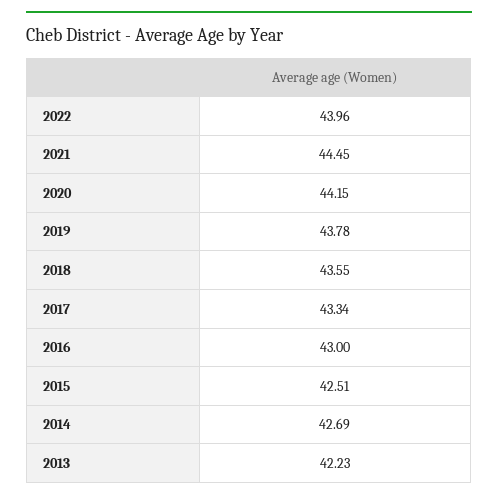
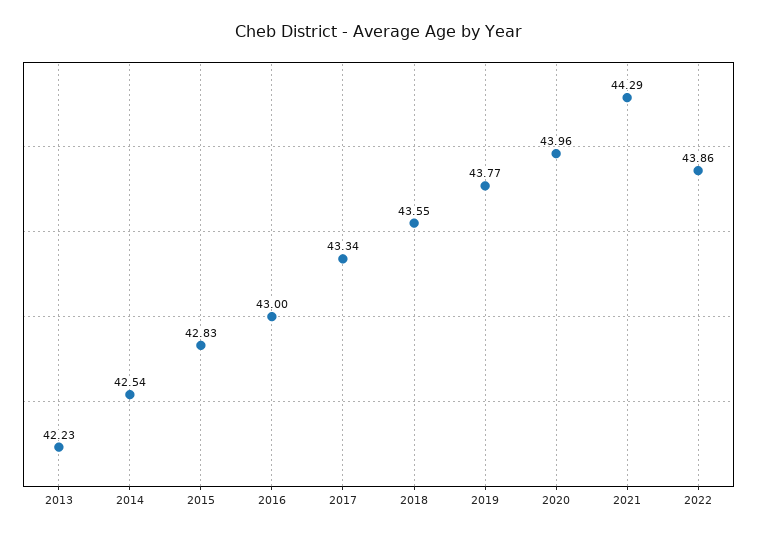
  {
-   "2022": 43.96,
+   "2022": 43.86,
-   "2021": 44.45,
+   "2021": 44.29,
-   "2020": 44.15,
+   "2020": 43.96,
-   "2019": 43.78,
+   "2019": 43.77,
    "2018": 43.55,
    "2017": 43.34,
    "2016": 43,
-   "2015": 42.51,
+   "2015": 42.83,
-   "2014": 42.69,
+   "2014": 42.54,
    "2013": 42.23
  }

